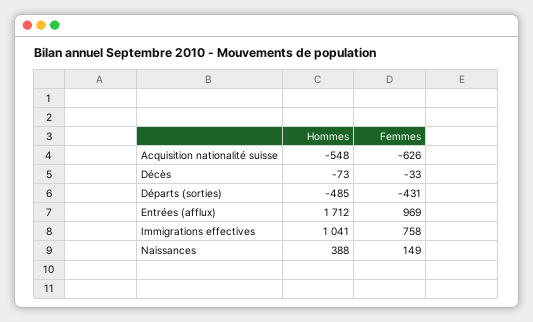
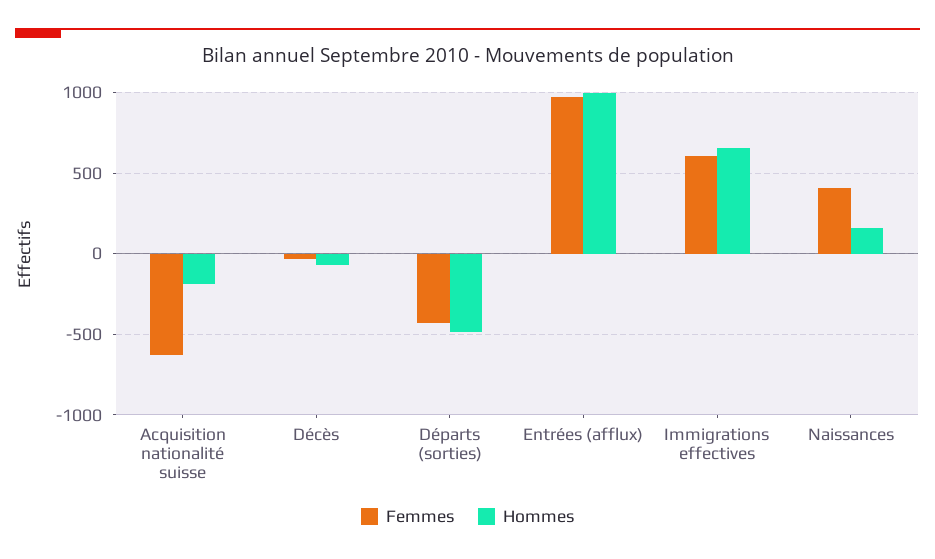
  {
    "Hommes": {
-     "Acquisition nationalité suisse": -548,
+     "Acquisition nationalité suisse": -200,
      "Décès": -73,
      "Départs (sorties)": -485,
-     "Entrées (afflux)": 1712,
+     "Entrées (afflux)": 1000,
-     "Immigrations effectives": 1041,
+     "Immigrations effectives": 650,
-     "Naissances": 388
+     "Naissances": 150
    },
    "Femmes": {
      "Acquisition nationalité suisse": -626,
      "Décès": -33,
      "Départs (sorties)": -431,
      "Entrées (afflux)": 969,
-     "Immigrations effectives": 758,
+     "Immigrations effectives": 600,
-     "Naissances": 149
+     "Naissances": 400
    }
  }

